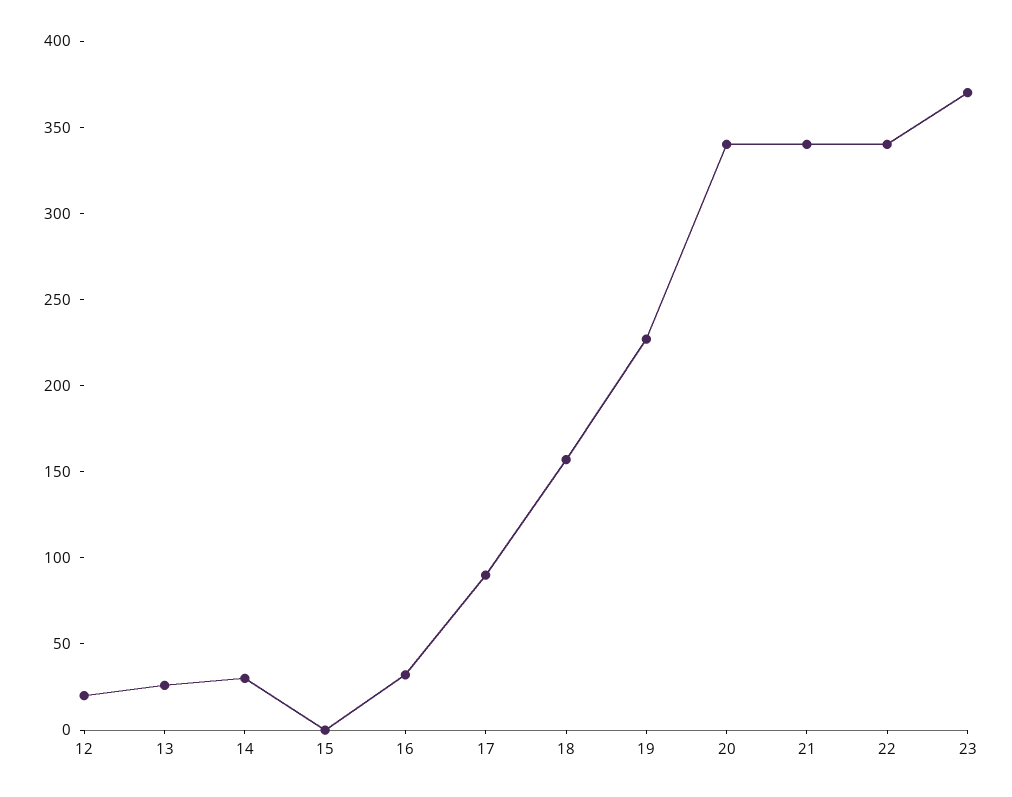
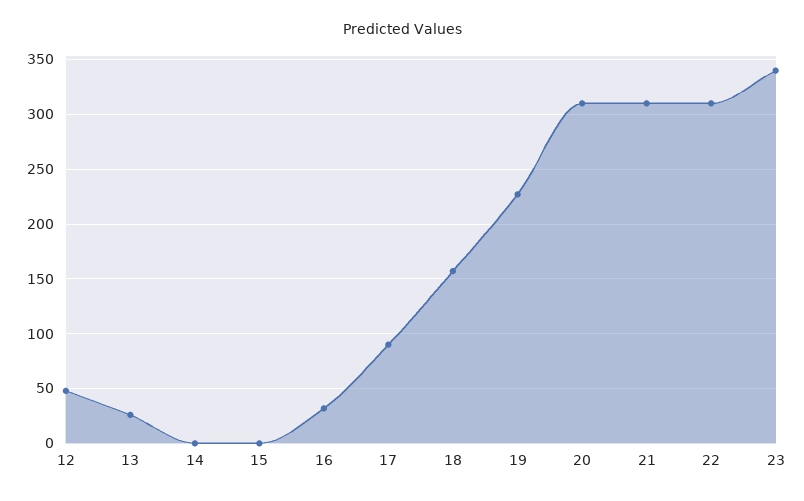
  {
-   "12": 20,
+   "12": 50,
    "13": 30,
-   "14": 30,
+   "14": 0,
    "15": 0,
    "16": 30,
    "17": 90,
    "18": 160,
    "19": 230,
-   "20": 340,
+   "20": 310,
-   "21": 340,
+   "21": 310,
-   "22": 340,
+   "22": 310,
-   "23": 370
+   "23": 340
  }

